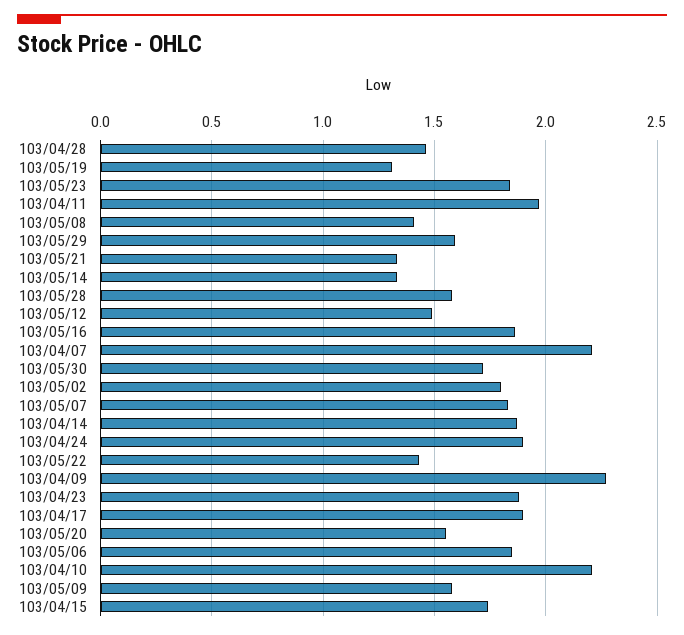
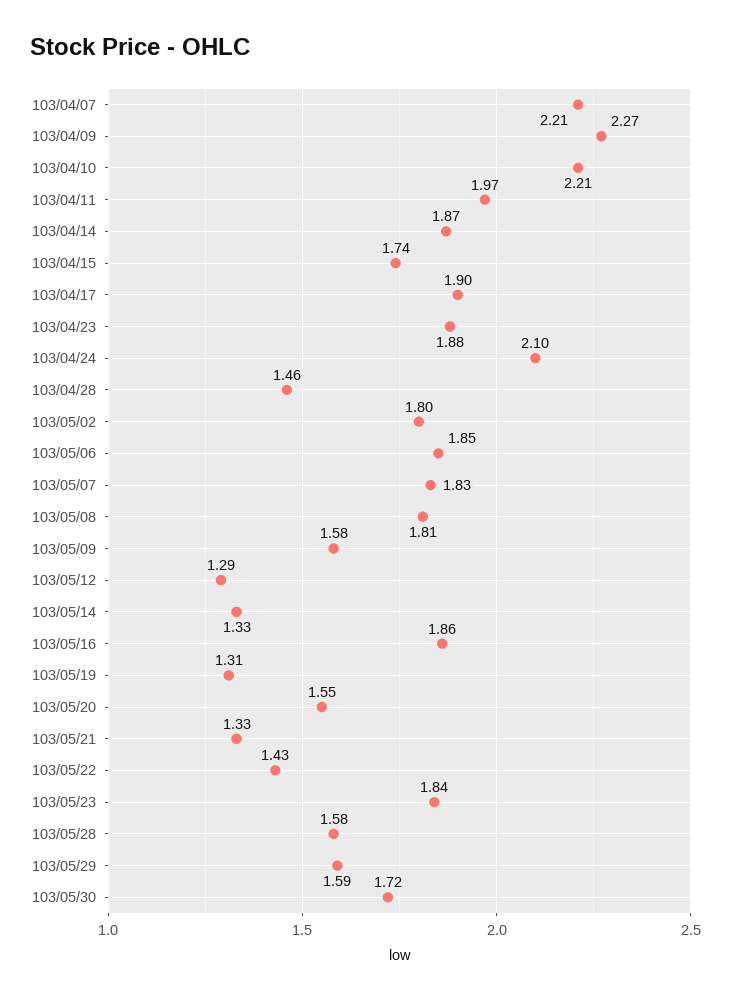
  {
    "103/04/28": 1.46,
    "103/05/19": 1.31,
    "103/05/23": 1.84,
    "103/04/11": 1.97,
-   "103/05/08": 1.4,
+   "103/05/08": 1.81,
    "103/05/29": 1.59,
    "103/05/21": 1.33,
    "103/05/14": 1.33,
    "103/05/28": 1.58,
-   "103/05/12": 1.5,
+   "103/05/12": 1.29,
    "103/05/16": 1.86,
    "103/04/07": 2.21,
    "103/05/30": 1.72,
    "103/05/02": 1.8,
    "103/05/07": 1.83,
    "103/04/14": 1.87,
-   "103/04/24": 1.9,
+   "103/04/24": 2.1,
    "103/05/22": 1.43,
    "103/04/09": 2.27,
    "103/04/23": 1.88,
    "103/04/17": 1.9,
    "103/05/20": 1.55,
    "103/05/06": 1.85,
    "103/04/10": 2.21,
    "103/05/09": 1.58,
    "103/04/15": 1.74
  }

